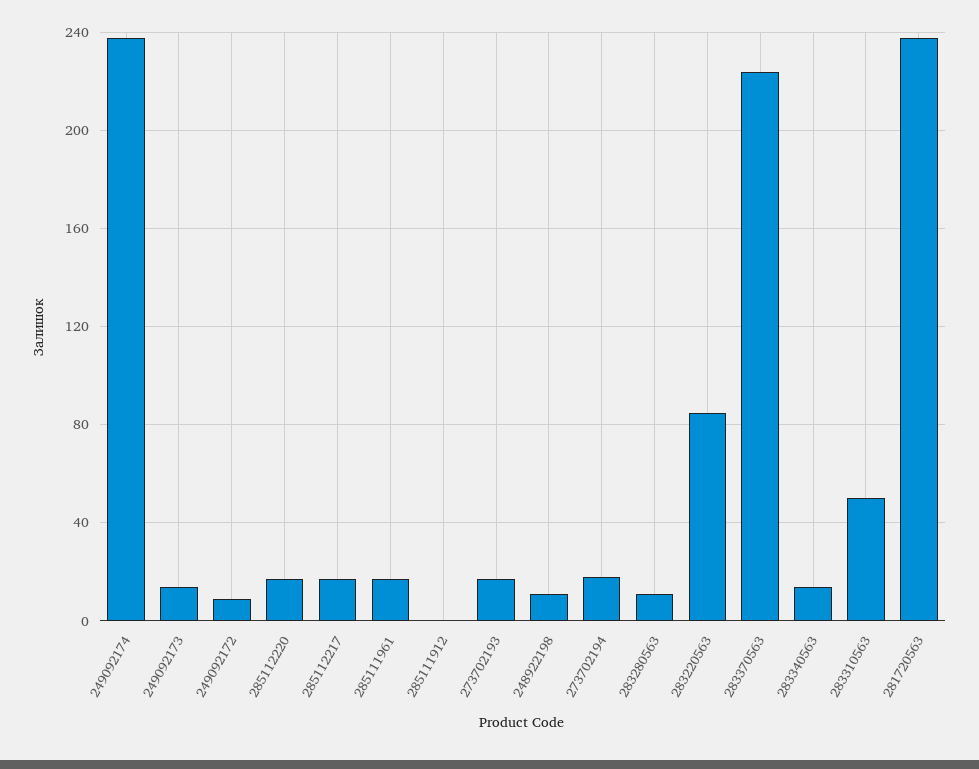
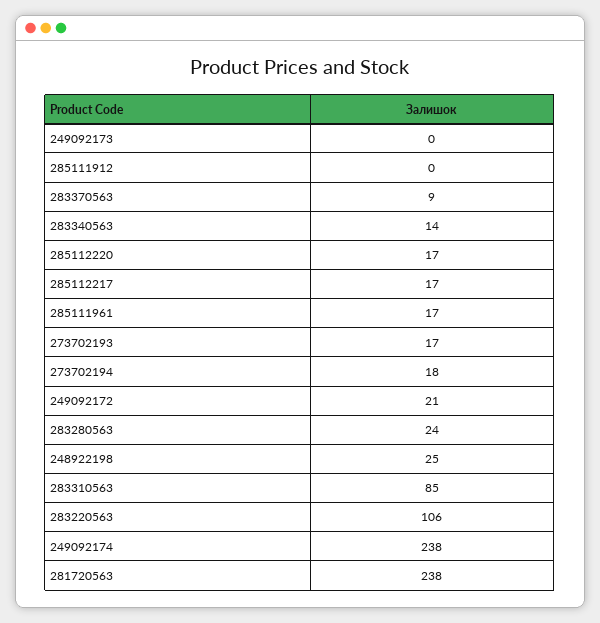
  {
    "249092174": 238,
-   "249092173": 15,
+   "249092173": 0,
-   "249092172": 10,
+   "249092172": 21,
    "285112220": 17,
    "285112217": 17,
    "285111961": 17,
    "285111912": 0,
    "273702193": 17,
-   "248922198": 10,
+   "248922198": 25,
    "273702194": 18,
-   "283280563": 10,
+   "283280563": 24,
-   "283220563": 85,
+   "283220563": 106,
-   "283370563": 225,
+   "283370563": 9,
    "283340563": 14,
-   "283310563": 50,
+   "283310563": 85,
    "281720563": 238
  }

